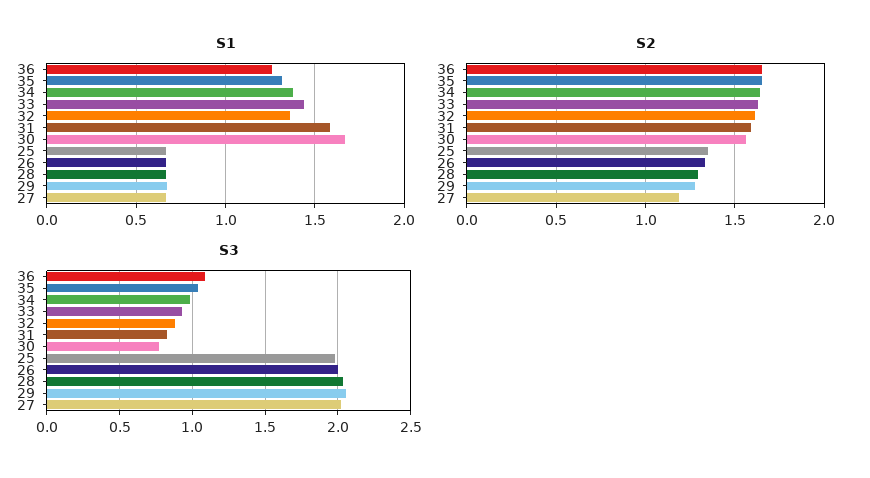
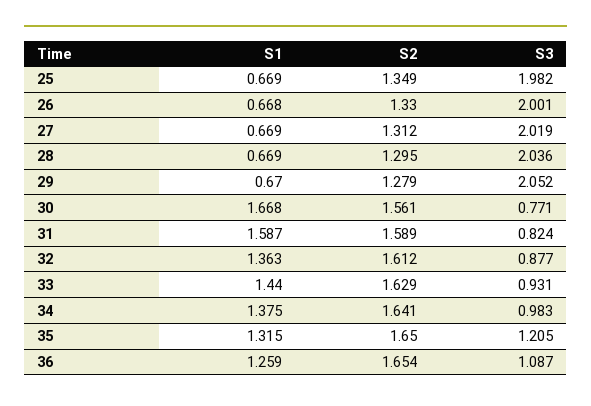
  {
    "S1": {
      "36": 1.259,
      "35": 1.315,
      "34": 1.375,
      "33": 1.44,
      "32": 1.363,
      "31": 1.587,
      "30": 1.668,
      "25": 0.669,
      "26": 0.668,
      "28": 0.669,
      "29": 0.67,
      "27": 0.669
    },
    "S2": {
      "36": 1.654,
      "35": 1.65,
      "34": 1.641,
      "33": 1.629,
      "32": 1.612,
      "31": 1.589,
      "30": 1.561,
      "25": 1.349,
      "26": 1.33,
      "28": 1.295,
      "29": 1.279,
-     "27": 1.2
+     "27": 1.312
    },
    "S3": {
      "36": 1.087,
-     "35": 1.05,
+     "35": 1.205,
      "34": 0.983,
      "33": 0.931,
      "32": 0.877,
      "31": 0.824,
      "30": 0.771,
      "25": 1.982,
      "26": 2.001,
      "28": 2.036,
      "29": 2.052,
      "27": 2.019
    }
  }

